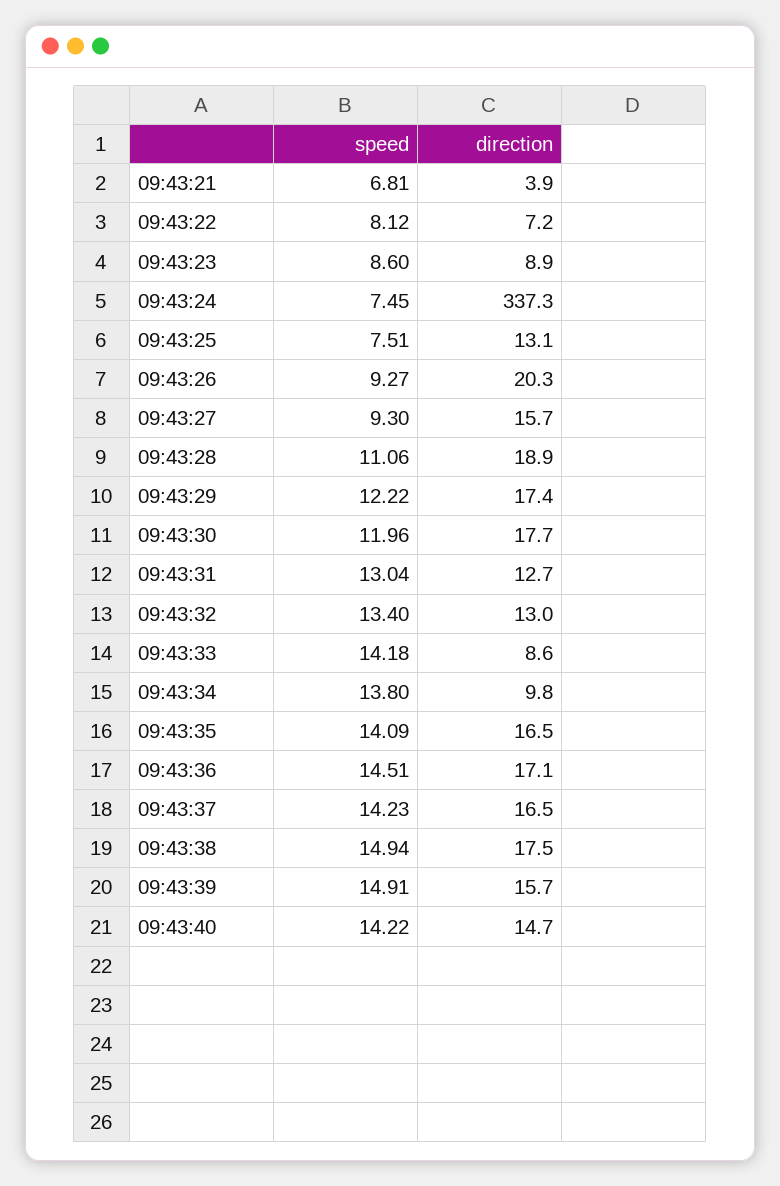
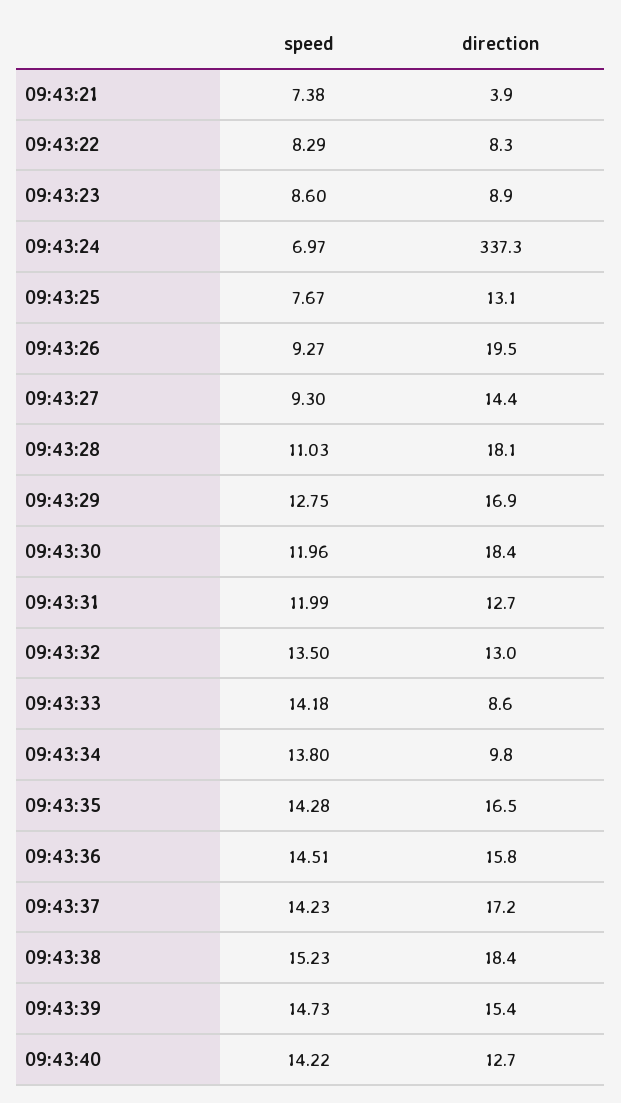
  {
    "speed": {
-     "09:43:21": 6.81,
+     "09:43:21": 7.38,
-     "09:43:22": 8.12,
+     "09:43:22": 8.29,
      "09:43:23": 8.6,
-     "09:43:24": 7.45,
+     "09:43:24": 6.97,
-     "09:43:25": 7.51,
+     "09:43:25": 7.67,
      "09:43:26": 9.27,
      "09:43:27": 9.3,
-     "09:43:28": 11.06,
+     "09:43:28": 11.03,
-     "09:43:29": 12.22,
+     "09:43:29": 12.75,
      "09:43:30": 11.96,
-     "09:43:31": 13.04,
+     "09:43:31": 11.99,
-     "09:43:32": 13.4,
+     "09:43:32": 13.5,
      "09:43:33": 14.18,
      "09:43:34": 13.8,
-     "09:43:35": 14.09,
+     "09:43:35": 14.28,
      "09:43:36": 14.51,
      "09:43:37": 14.23,
-     "09:43:38": 14.94,
+     "09:43:38": 15.23,
-     "09:43:39": 14.91,
+     "09:43:39": 14.73,
      "09:43:40": 14.22
    },
    "direction": {
      "09:43:21": 3.9,
-     "09:43:22": 7.2,
+     "09:43:22": 8.3,
      "09:43:23": 8.9,
      "09:43:24": 337.3,
      "09:43:25": 13.1,
-     "09:43:26": 20.3,
+     "09:43:26": 19.5,
-     "09:43:27": 15.7,
+     "09:43:27": 14.4,
-     "09:43:28": 18.9,
+     "09:43:28": 18.1,
-     "09:43:29": 17.4,
+     "09:43:29": 16.9,
-     "09:43:30": 17.7,
+     "09:43:30": 18.4,
      "09:43:31": 12.7,
      "09:43:32": 13,
      "09:43:33": 8.6,
      "09:43:34": 9.8,
      "09:43:35": 16.5,
-     "09:43:36": 17.1,
+     "09:43:36": 15.8,
-     "09:43:37": 16.5,
+     "09:43:37": 17.2,
-     "09:43:38": 17.5,
+     "09:43:38": 18.4,
-     "09:43:39": 15.7,
+     "09:43:39": 15.4,
-     "09:43:40": 14.7
+     "09:43:40": 12.7
    }
  }

